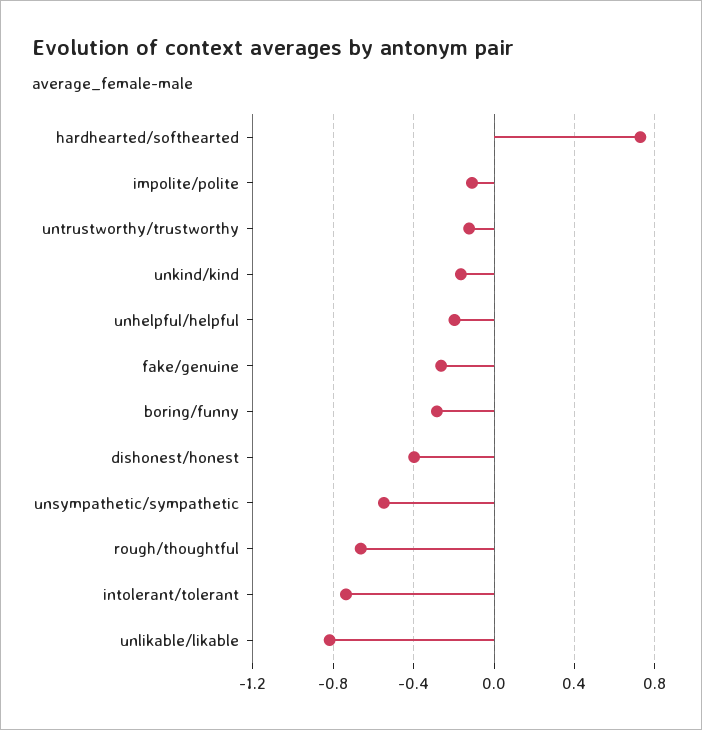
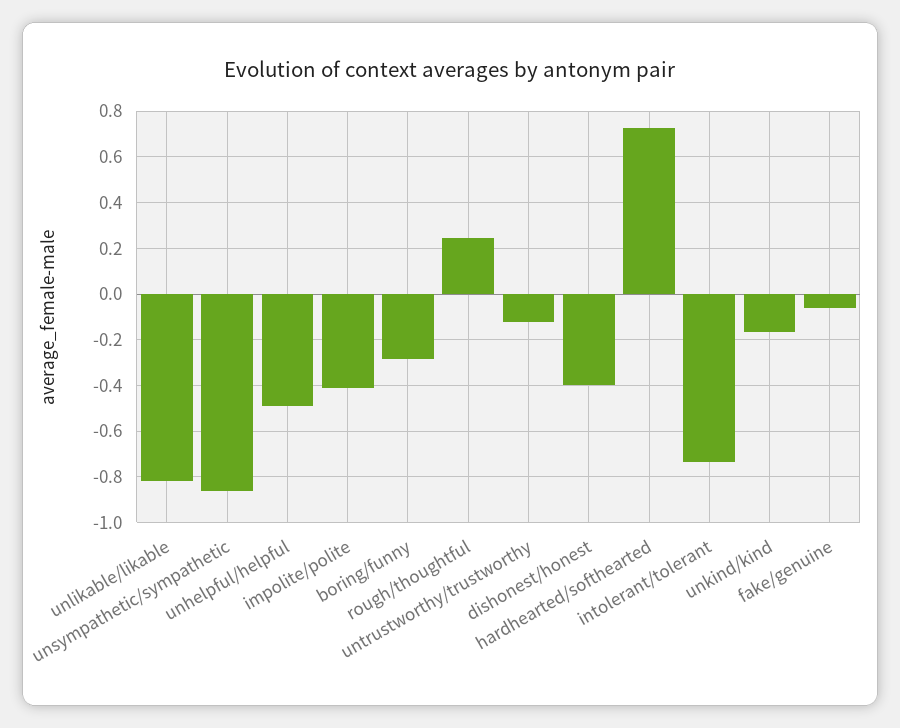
  {
    "hardhearted/softhearted": 0.75,
-   "impolite/polite": -0.1,
+   "impolite/polite": -0.4,
    "untrustworthy/trustworthy": -0.1,
    "unkind/kind": -0.15,
-   "unhelpful/helpful": -0.2,
+   "unhelpful/helpful": -0.5,
-   "fake/genuine": -0.25,
+   "fake/genuine": -0.05,
    "boring/funny": -0.3,
    "dishonest/honest": -0.4,
-   "unsympathetic/sympathetic": -0.55,
+   "unsympathetic/sympathetic": -0.85,
-   "rough/thoughtful": -0.65,
+   "rough/thoughtful": 0.25,
    "intolerant/tolerant": -0.75,
    "unlikable/likable": -0.8
  }

